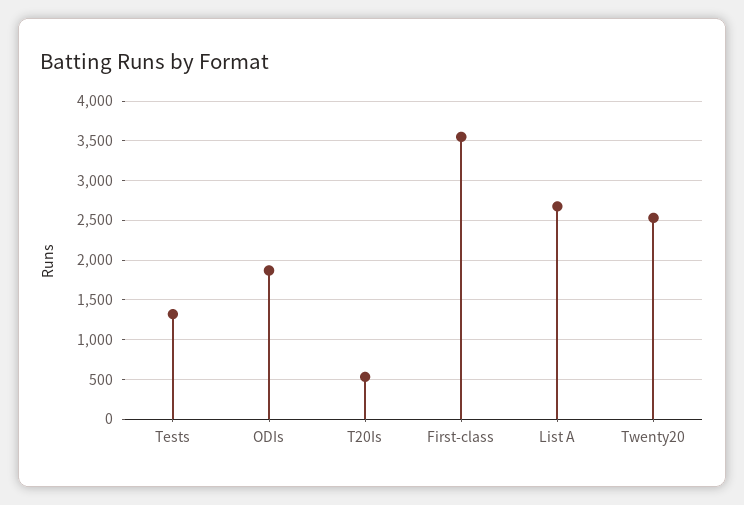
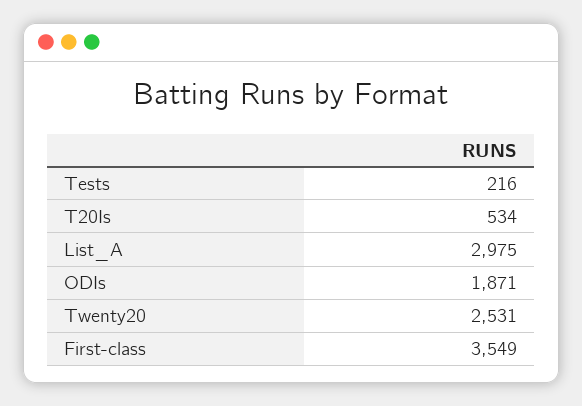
  {
-   "Tests": 1300,
+   "Tests": 216,
    "ODIs": 1871,
    "T20Is": 534,
    "First-class": 3549,
-   "List A": 2700,
+   "List A": 2975,
    "Twenty20": 2531
  }

